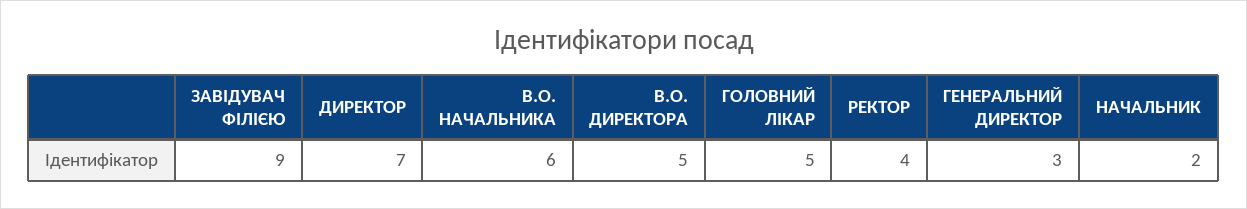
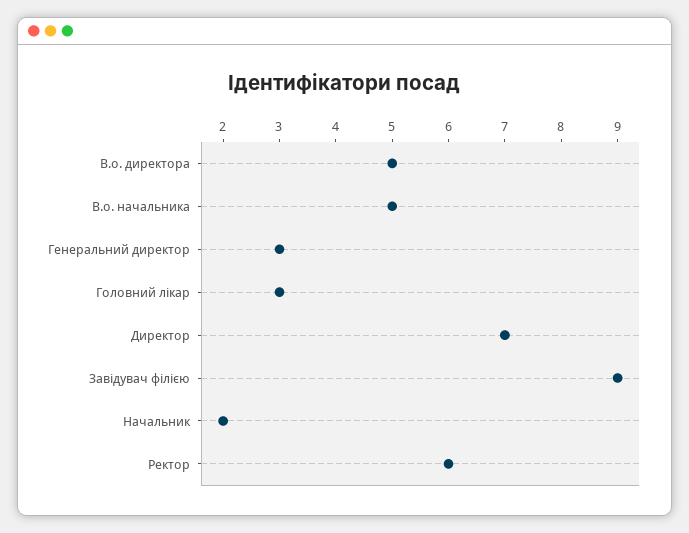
  {
    "ЗАВІДУВАЧ ФІЛІЄЮ": 9,
    "ДИРЕКТОР": 7,
-   "В.О. НАЧАЛЬНИКА": 6,
+   "В.О. НАЧАЛЬНИКА": 5,
    "В.О. ДИРЕКТОРА": 5,
-   "ГОЛОВНИЙ ЛІКАР": 5,
+   "ГОЛОВНИЙ ЛІКАР": 3,
-   "РЕКТОР": 4,
+   "РЕКТОР": 6,
    "ГЕНЕРАЛЬНИЙ ДИРЕКТОР": 3,
    "НАЧАЛЬНИК": 2
  }

